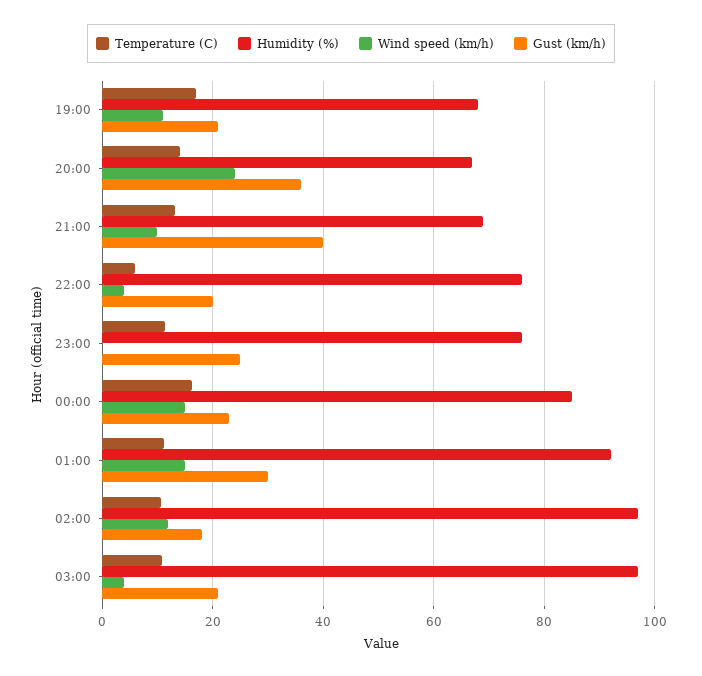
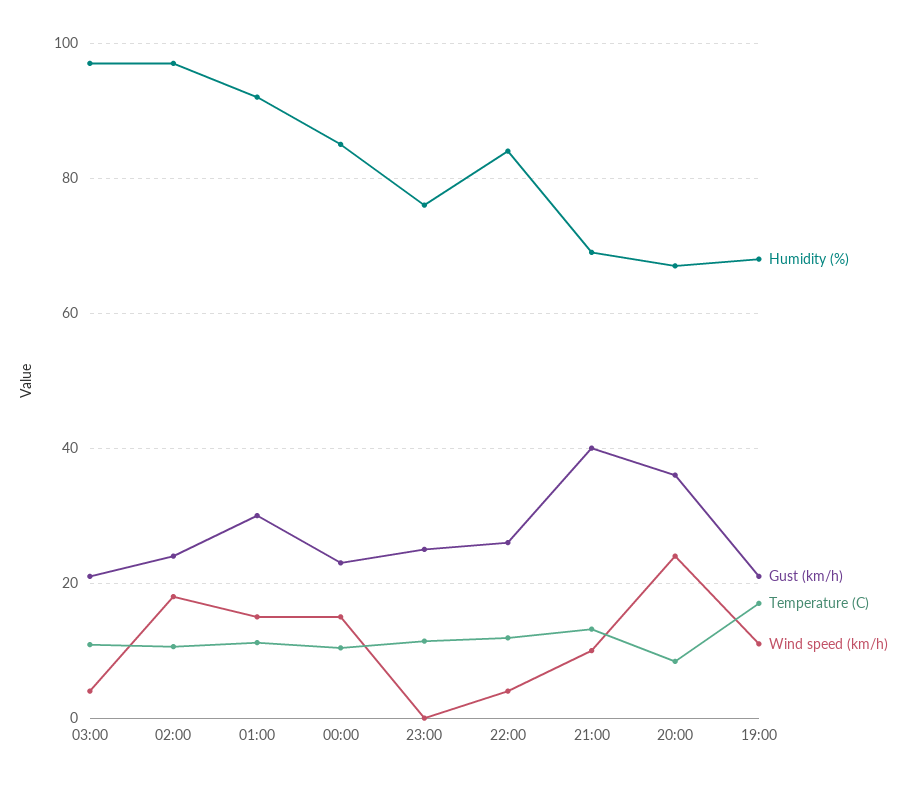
  {
    "Temperature (C)": {
      "19:00": 18,
-     "20:00": 14,
+     "20:00": 8,
      "21:00": 14,
-     "22:00": 6,
+     "22:00": 12,
      "23:00": 12,
-     "00:00": 16,
+     "00:00": 10,
      "01:00": 12,
      "02:00": 10,
      "03:00": 10
    },
    "Humidity (%)": {
      "19:00": 68,
      "20:00": 68,
      "21:00": 70,
-     "22:00": 76,
+     "22:00": 84,
      "23:00": 76,
      "00:00": 86,
      "01:00": 92,
      "02:00": 98,
      "03:00": 98
    },
    "Wind speed (km/h)": {
      "19:00": 12,
      "20:00": 24,
      "21:00": 10,
      "22:00": 4,
      "23:00": 0,
      "00:00": 16,
      "01:00": 16,
-     "02:00": 12,
+     "02:00": 18,
      "03:00": 4
    },
    "Gust (km/h)": {
      "19:00": 22,
      "20:00": 36,
      "21:00": 40,
-     "22:00": 20,
+     "22:00": 26,
      "23:00": 26,
      "00:00": 24,
      "01:00": 30,
-     "02:00": 18,
+     "02:00": 24,
      "03:00": 22
    }
  }

